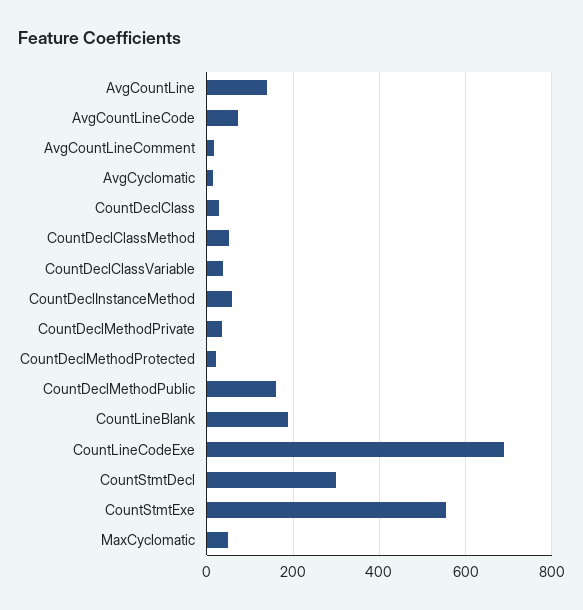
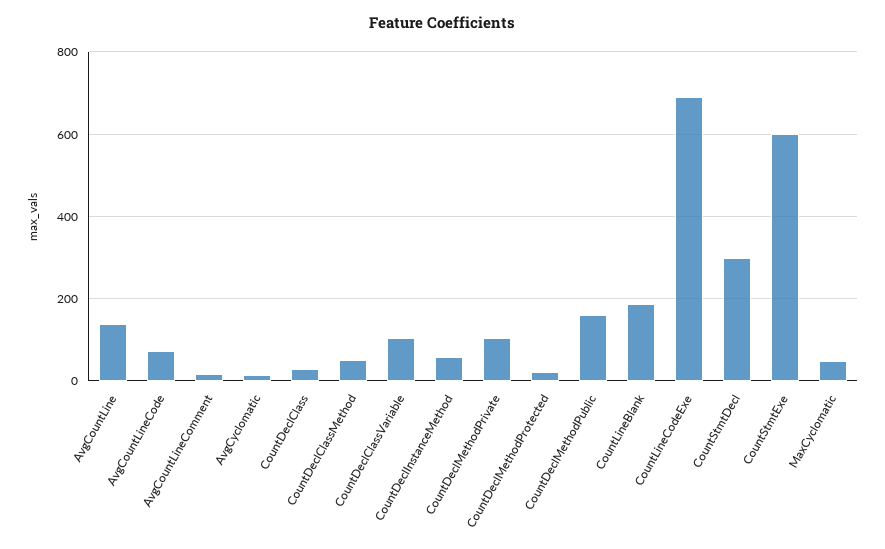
  {
    "AvgCountLine": 140,
    "AvgCountLineCode": 80,
    "AvgCountLineComment": 20,
    "AvgCyclomatic": 20,
    "CountDeclClass": 20,
    "CountDeclClassMethod": 60,
-   "CountDeclClassVariable": 40,
+   "CountDeclClassVariable": 100,
    "CountDeclInstanceMethod": 60,
-   "CountDeclMethodPrivate": 40,
+   "CountDeclMethodPrivate": 100,
    "CountDeclMethodProtected": 20,
    "CountDeclMethodPublic": 160,
    "CountLineBlank": 180,
    "CountLineCodeExe": 700,
    "CountStmtDecl": 300,
-   "CountStmtExe": 560,
+   "CountStmtExe": 600,
    "MaxCyclomatic": 40
  }

